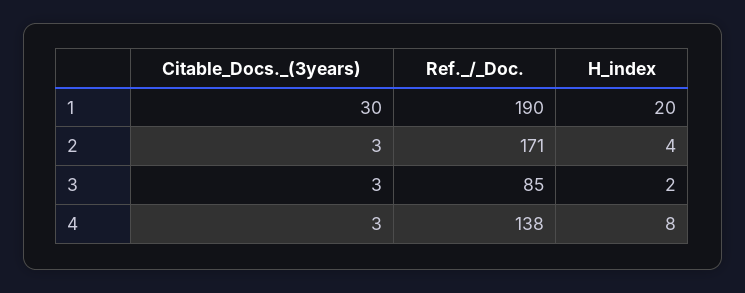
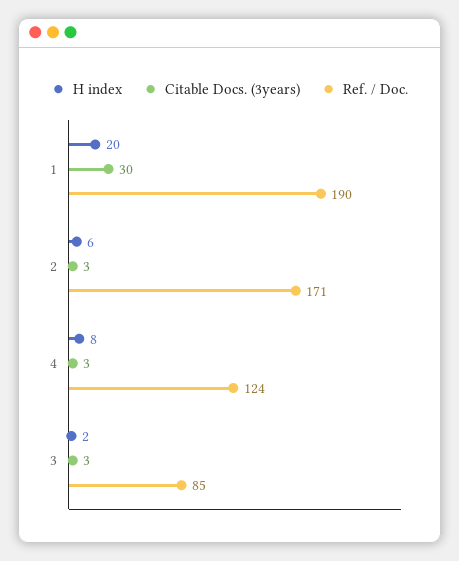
  {
    "Citable_Docs._(3years)": {
      "1": 30,
      "2": 3,
      "3": 3,
      "4": 3
    },
    "Ref._/_Doc.": {
      "1": 190,
      "2": 171,
      "3": 85,
-     "4": 138
+     "4": 124
    },
    "H_index": {
      "1": 20,
-     "2": 4,
+     "2": 6,
      "3": 2,
      "4": 8
    }
  }

